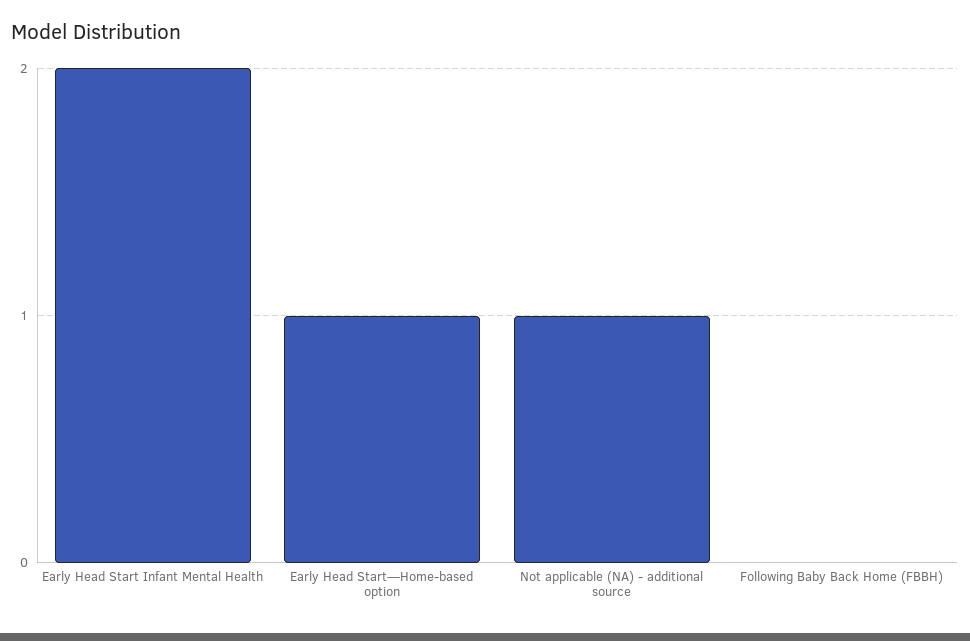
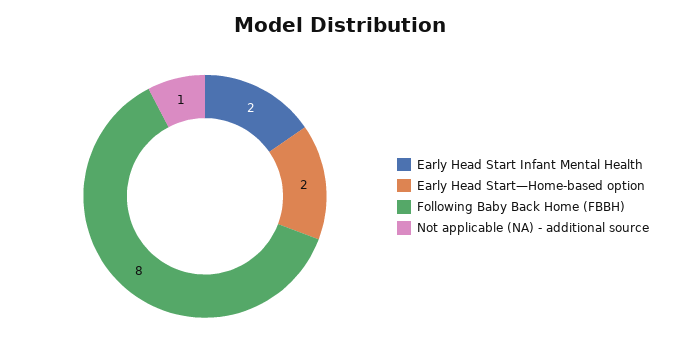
  {
    "Early Head Start Infant Mental Health": 2,
-   "Early Head Start—Home-based option": 1,
+   "Early Head Start—Home-based option": 2,
    "Not applicable (NA) - additional source": 1,
-   "Following Baby Back Home (FBBH)": 0
+   "Following Baby Back Home (FBBH)": 8
  }

